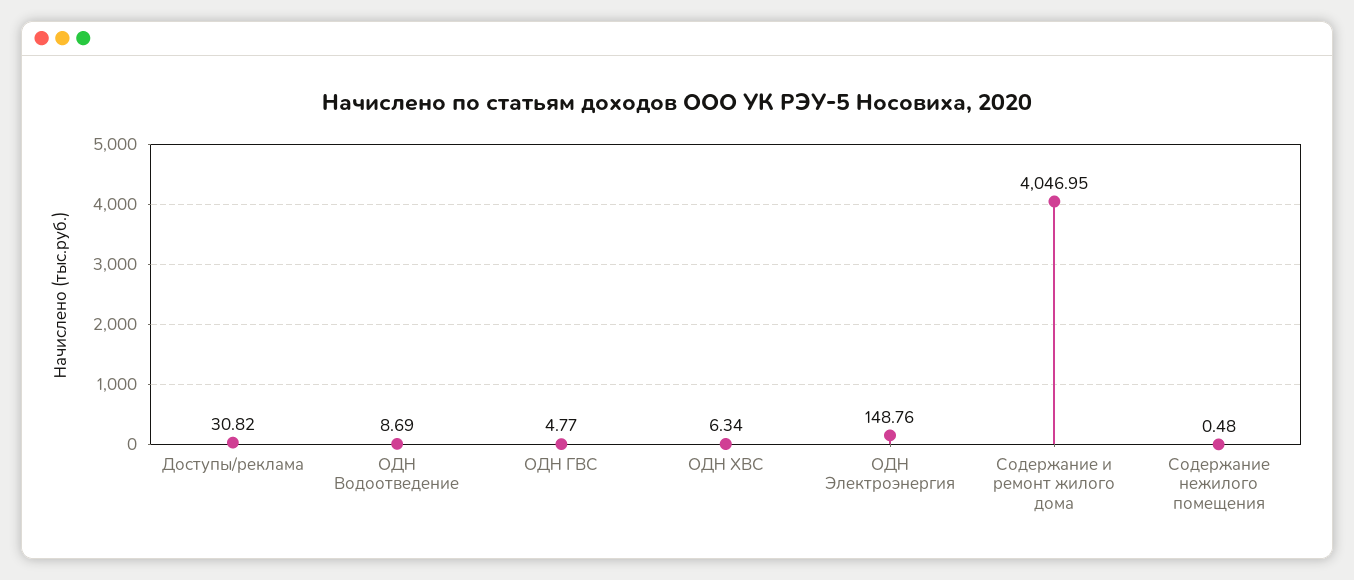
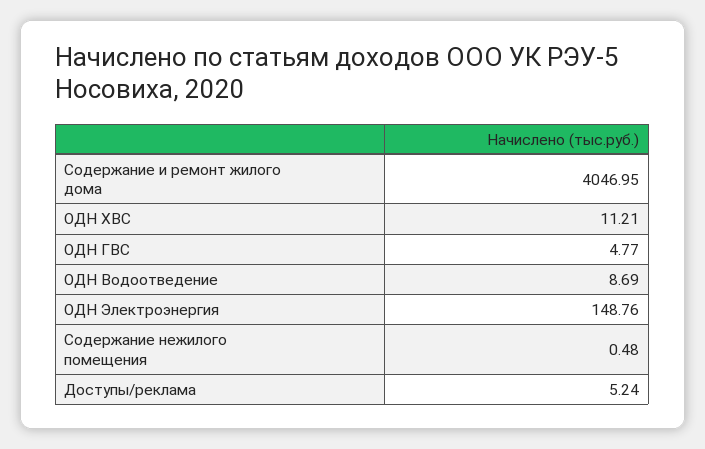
  {
-   "Доступы/реклама": 30.82,
+   "Доступы/реклама": 5.24,
    "ОДН Водоотведение": 8.69,
    "ОДН ГВС": 4.77,
-   "ОДН ХВС": 6.34,
+   "ОДН ХВС": 11.21,
    "ОДН Электроэнергия": 148.76,
    "Содержание и ремонт жилого дома": 4046.95,
    "Содержание нежилого помещения": 0.48
  }

